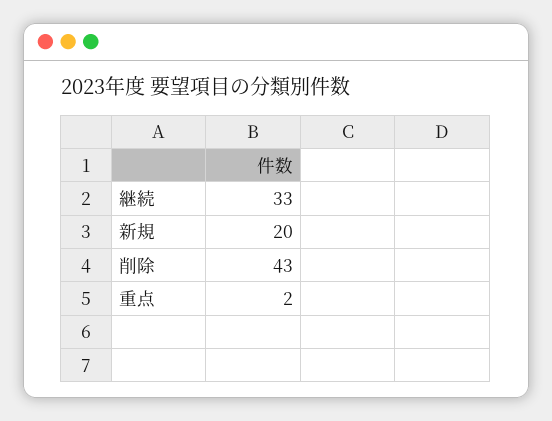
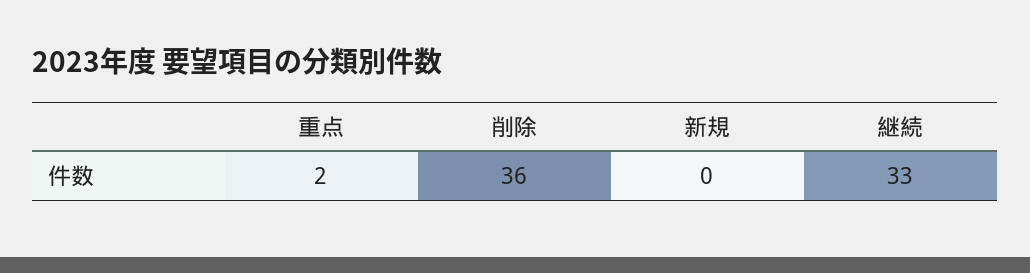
  {
    "継続": 33,
-   "新規": 20,
+   "新規": 0,
-   "削除": 43,
+   "削除": 36,
    "重点": 2
  }

